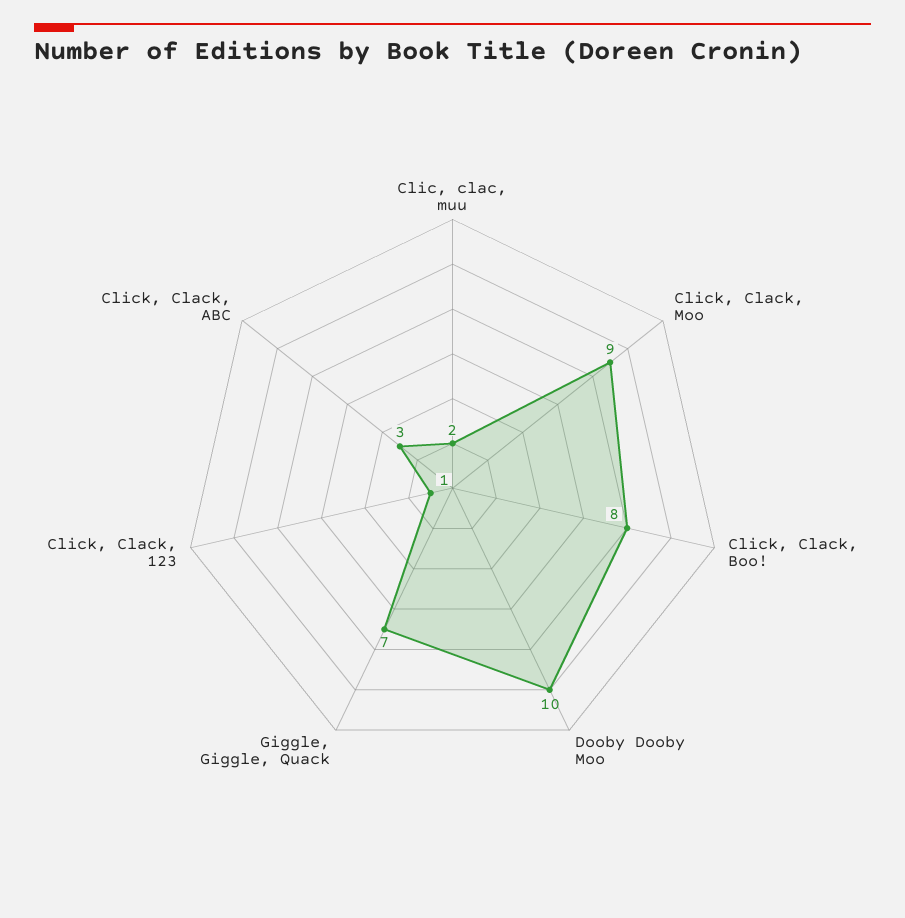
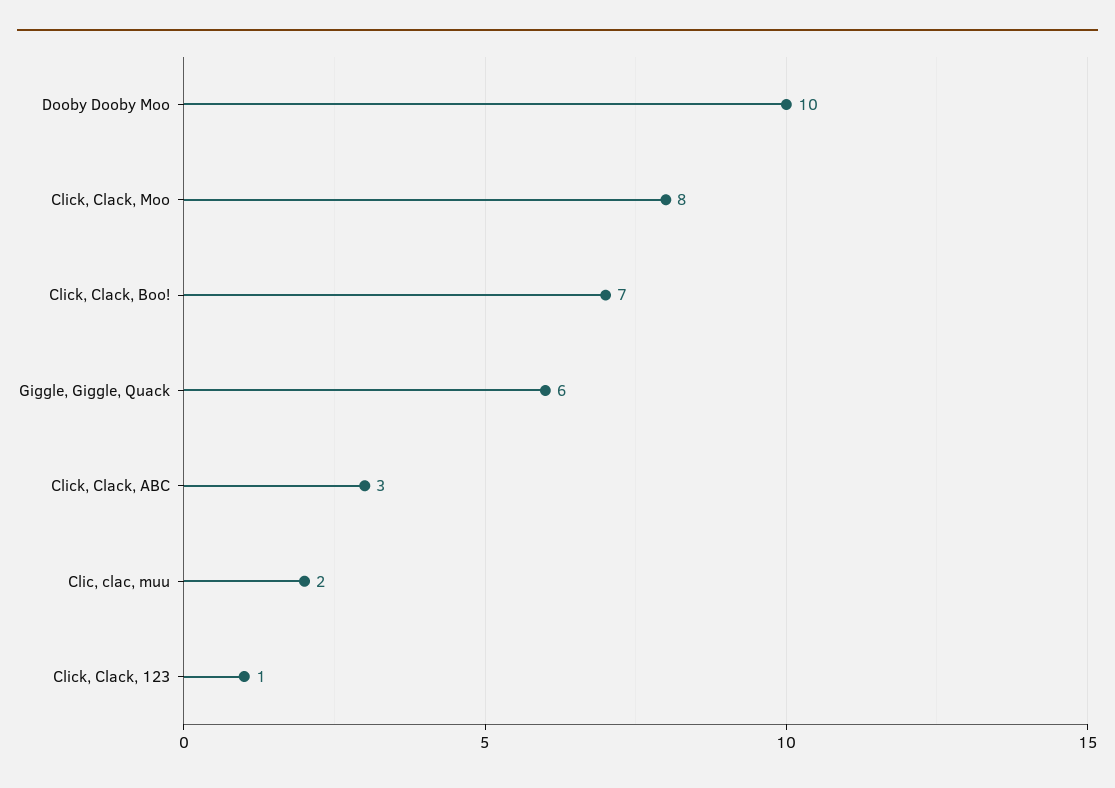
  {
    "Clic, clac, muu": 2,
-   "Click, Clack, Moo": 9,
+   "Click, Clack, Moo": 8,
-   "Click, Clack, Boo!": 8,
+   "Click, Clack, Boo!": 7,
    "Dooby Dooby Moo": 10,
-   "Giggle, Giggle, Quack": 7,
+   "Giggle, Giggle, Quack": 6,
    "Click, Clack, 123": 1,
    "Click, Clack, ABC": 3
  }

